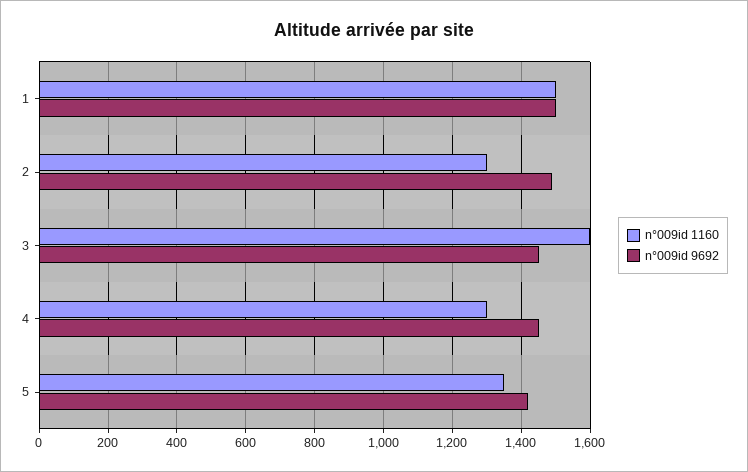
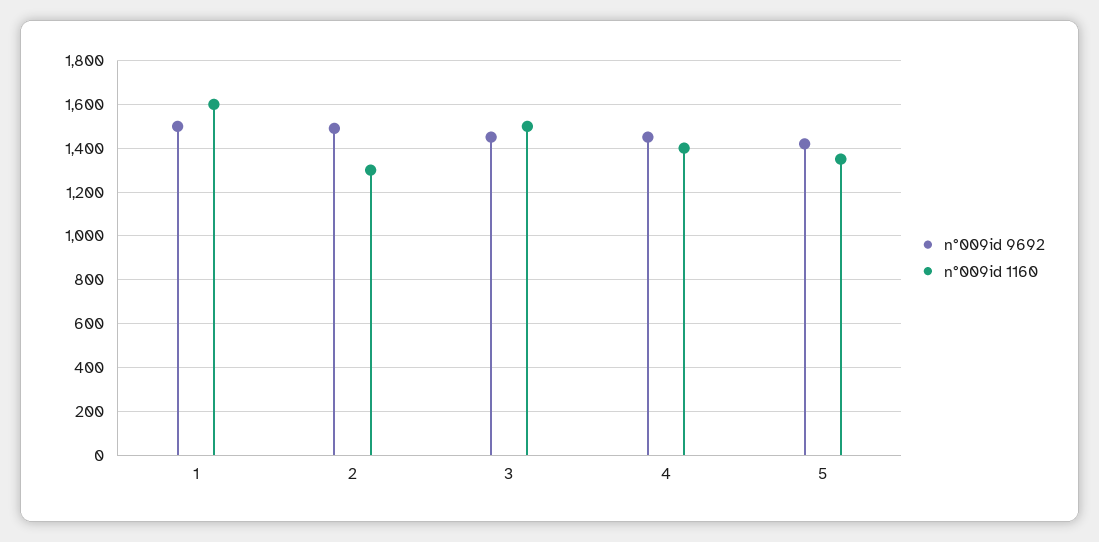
  {
    "n°009id 1160": {
-     "1": 1500,
+     "1": 1600,
      "2": 1300,
-     "3": 1600,
+     "3": 1500,
-     "4": 1300,
+     "4": 1400,
      "5": 1360
    },
    "n°009id 9692": {
      "1": 1500,
      "2": 1500,
      "3": 1460,
      "4": 1460,
      "5": 1420
    }
  }

